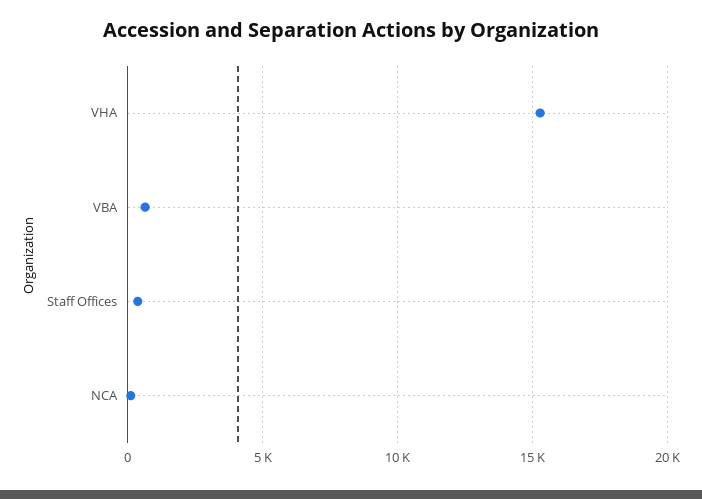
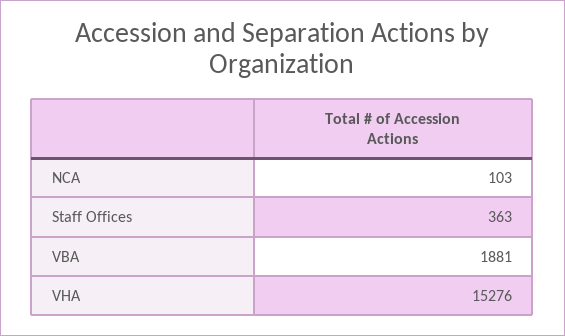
  {
    "VHA": 15276,
-   "VBA": 500,
+   "VBA": 1881,
    "Staff Offices": 363,
    "NCA": 103
  }

